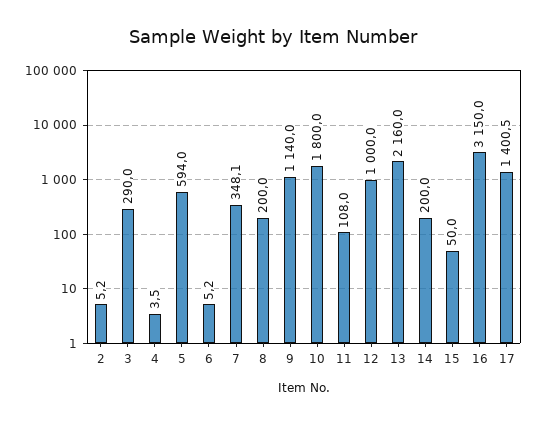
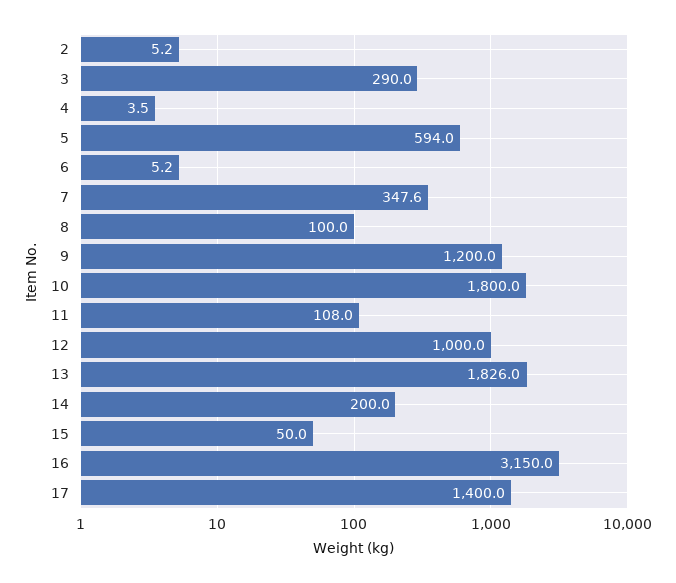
  {
    "2": 5.2,
    "3": 290,
    "4": 3.5,
    "5": 594,
    "6": 5.2,
-   "7": 348.1,
+   "7": 347.6,
-   "8": 200,
+   "8": 100,
-   "9": 1140,
+   "9": 1200,
    "10": 1800,
    "11": 108,
    "12": 1000,
-   "13": 2160,
+   "13": 1826,
    "14": 200,
    "15": 50,
    "16": 3150,
-   "17": 1400.5
+   "17": 1400
  }

